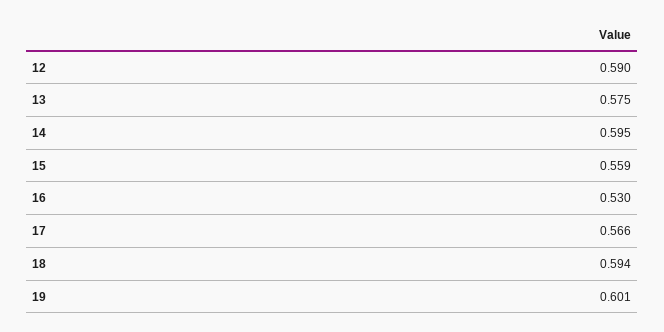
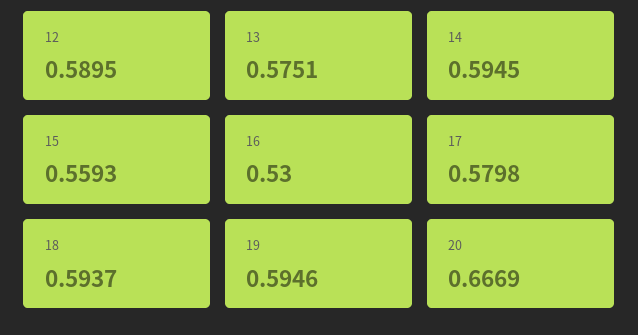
  {
    "12": 0.5895,
    "13": 0.5751,
    "14": 0.5945,
    "15": 0.5593,
    "16": 0.53,
-   "17": 0.566,
+   "17": 0.5798,
    "18": 0.5937,
-   "19": 0.601
+   "19": 0.5946,
+   "20": 0.6669
  }

